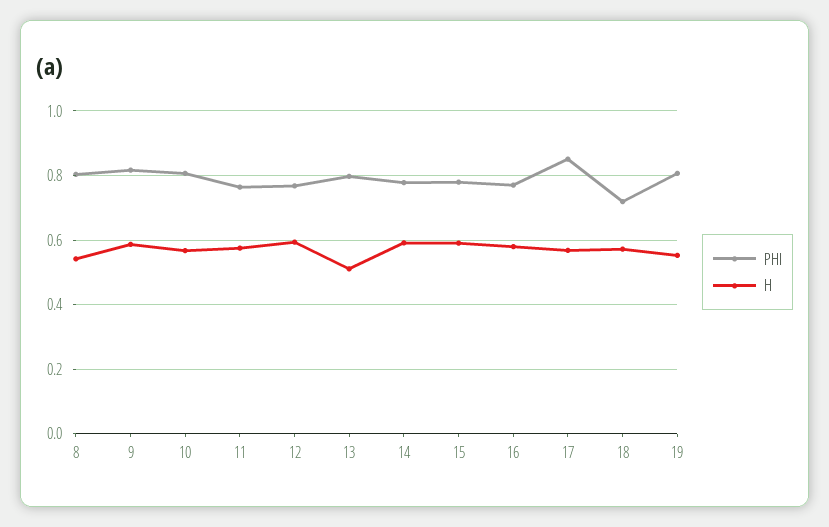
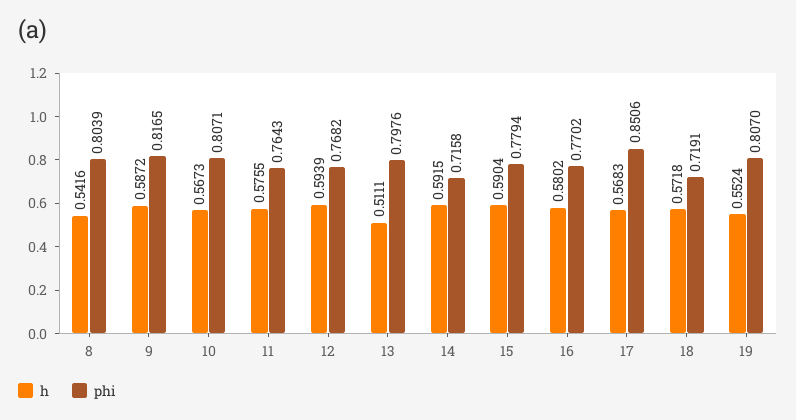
  {
    "PHI": {
      "8": 0.8039,
      "9": 0.8165,
      "10": 0.8071,
      "11": 0.7643,
      "12": 0.7682,
      "13": 0.7976,
-     "14": 0.78,
+     "14": 0.7158,
      "15": 0.7794,
      "16": 0.7702,
      "17": 0.8506,
      "18": 0.7191,
      "19": 0.807
    },
    "H": {
      "8": 0.5416,
      "9": 0.5872,
      "10": 0.5673,
      "11": 0.5755,
      "12": 0.5939,
      "13": 0.5111,
      "14": 0.5915,
      "15": 0.5904,
      "16": 0.5802,
      "17": 0.5683,
      "18": 0.5718,
      "19": 0.5524
    }
  }

